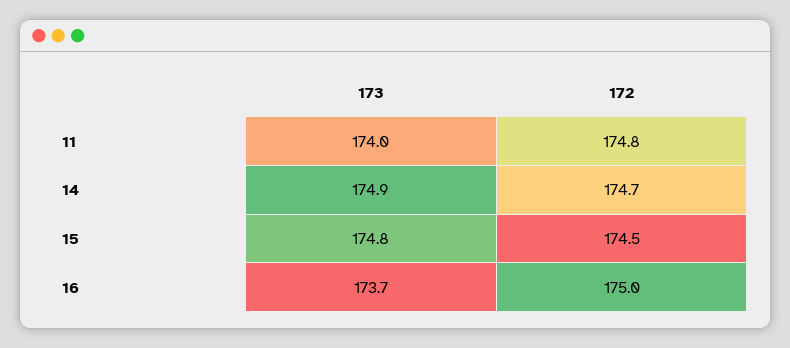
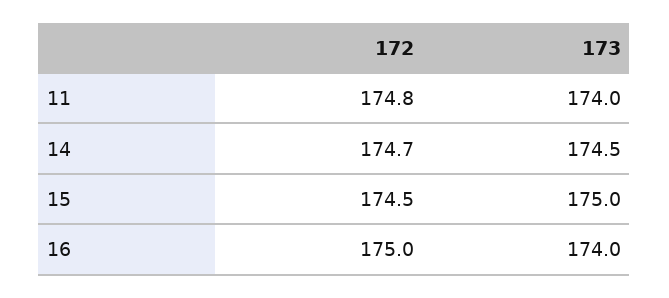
  {
    "173": {
      "11": 174,
-     "14": 174.9,
+     "14": 174.5,
-     "15": 174.8,
+     "15": 175,
-     "16": 173.7
+     "16": 174
    },
    "172": {
      "11": 174.8,
      "14": 174.7,
      "15": 174.5,
      "16": 175
    }
  }

